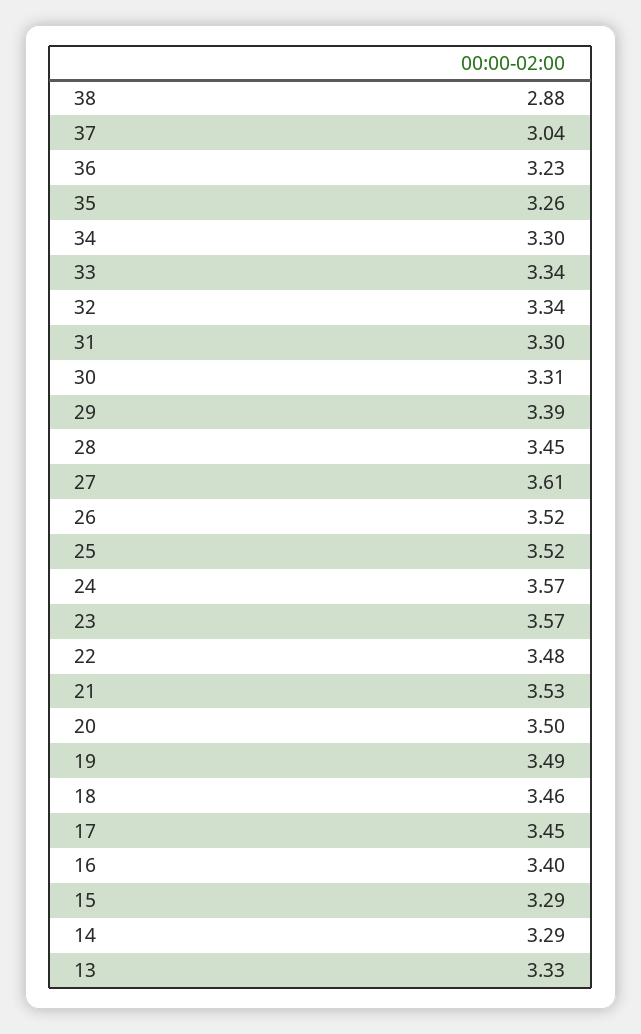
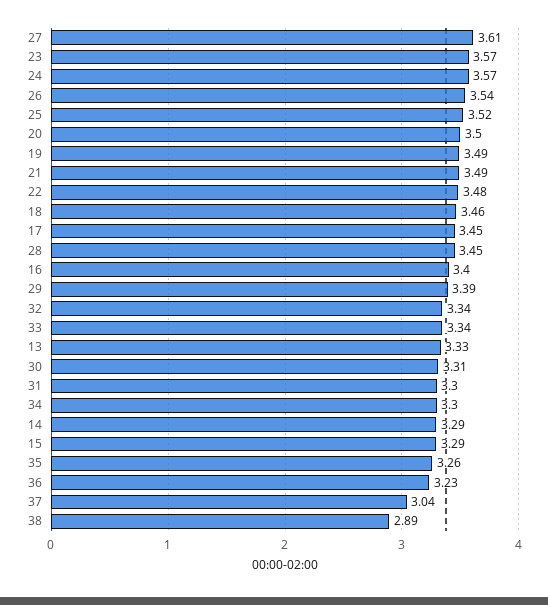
  {
-   "38": 2.88,
+   "38": 2.89,
    "37": 3.04,
    "36": 3.23,
    "35": 3.26,
    "34": 3.3,
    "33": 3.34,
    "32": 3.34,
    "31": 3.3,
    "30": 3.31,
    "29": 3.39,
    "28": 3.45,
    "27": 3.61,
-   "26": 3.52,
+   "26": 3.54,
    "25": 3.52,
    "24": 3.57,
    "23": 3.57,
    "22": 3.48,
-   "21": 3.53,
+   "21": 3.49,
    "20": 3.5,
    "19": 3.49,
    "18": 3.46,
    "17": 3.45,
    "16": 3.4,
    "15": 3.29,
    "14": 3.29,
    "13": 3.33
  }

